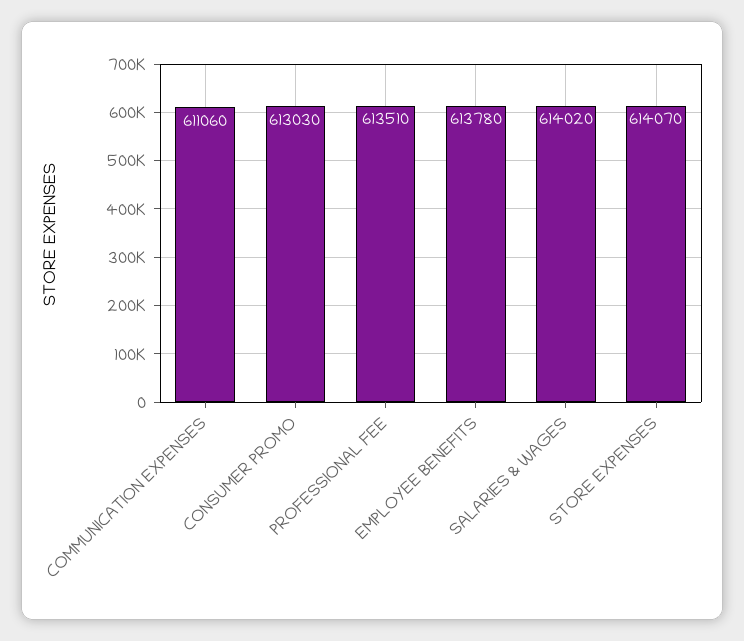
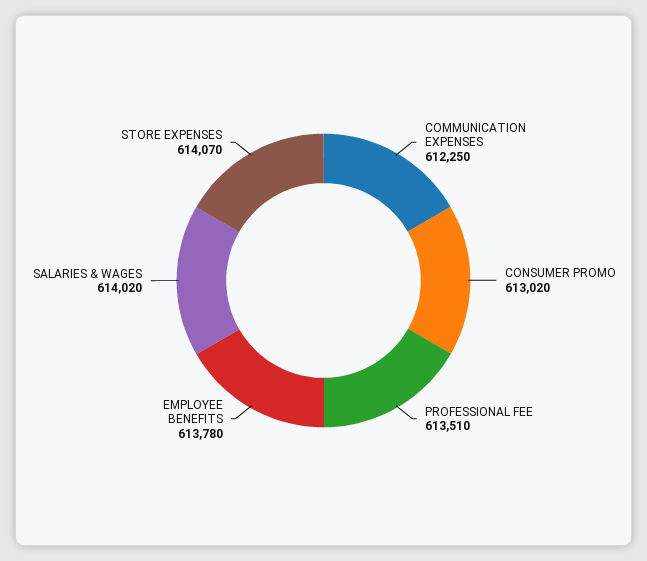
  {
-   "COMMUNICATION EXPENSES": 611060,
+   "COMMUNICATION EXPENSES": 612250,
-   "CONSUMER PROMO": 613030,
+   "CONSUMER PROMO": 613020,
    "PROFESSIONAL FEE": 613510,
    "EMPLOYEE BENEFITS": 613780,
    "SALARIES & WAGES": 614020,
    "STORE EXPENSES": 614070
  }

